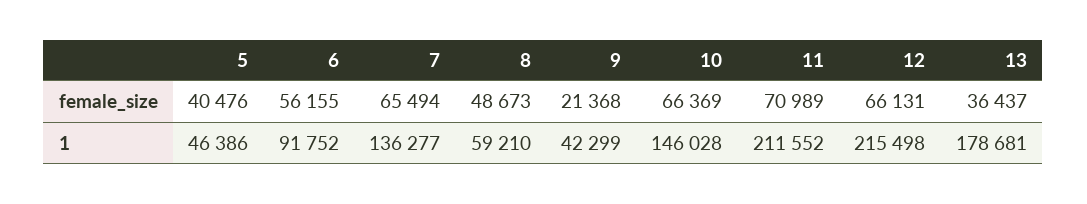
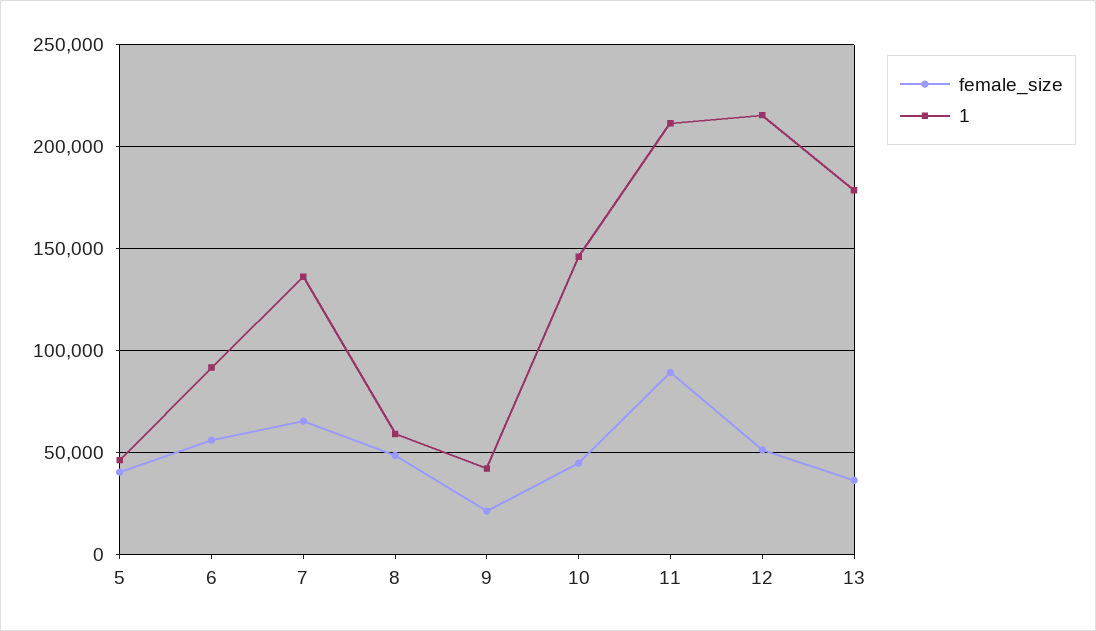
  {
    "female_size": {
      "5": 40476,
      "6": 56155,
      "7": 65494,
      "8": 48673,
      "9": 21368,
-     "10": 66369,
+     "10": 45000,
-     "11": 70989,
+     "11": 90000,
-     "12": 66131,
+     "12": 50000,
      "13": 36437
    },
    "1": {
      "5": 46386,
      "6": 91752,
      "7": 136277,
      "8": 59210,
      "9": 42299,
      "10": 146028,
      "11": 211552,
      "12": 215498,
      "13": 178681
    }
  }

